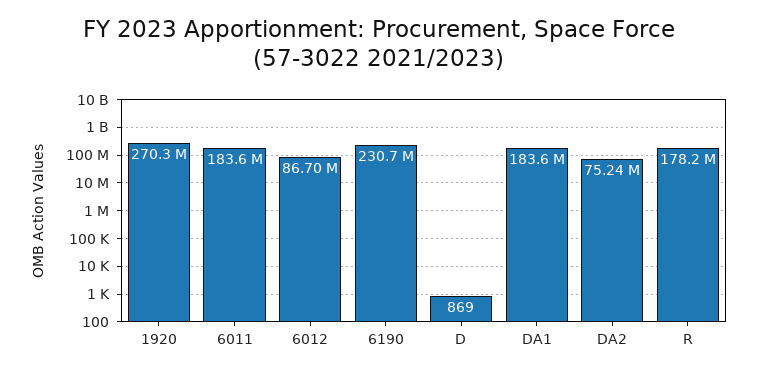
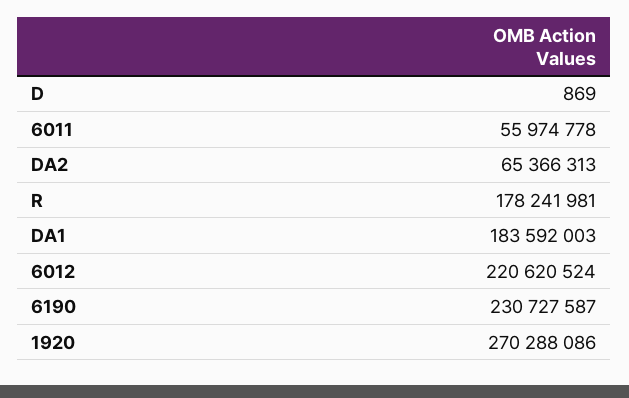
  {
    "1920": 270288086,
-   "6011": 183600000,
+   "6011": 55974778,
-   "6012": 86700000,
+   "6012": 220620524,
    "6190": 230727587,
    "D": 869,
    "DA1": 183592003,
-   "DA2": 75240000,
+   "DA2": 65366313,
    "R": 178241981
  }

